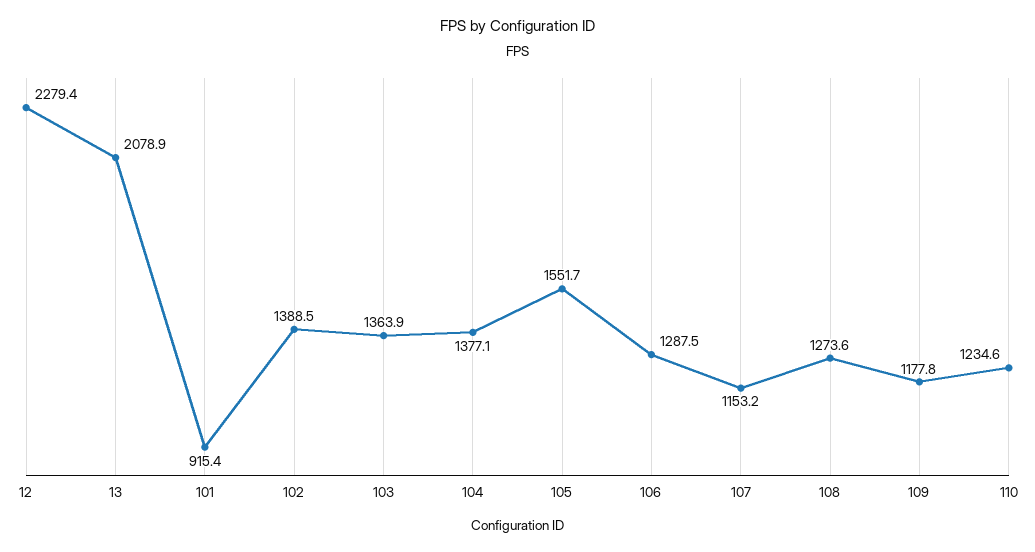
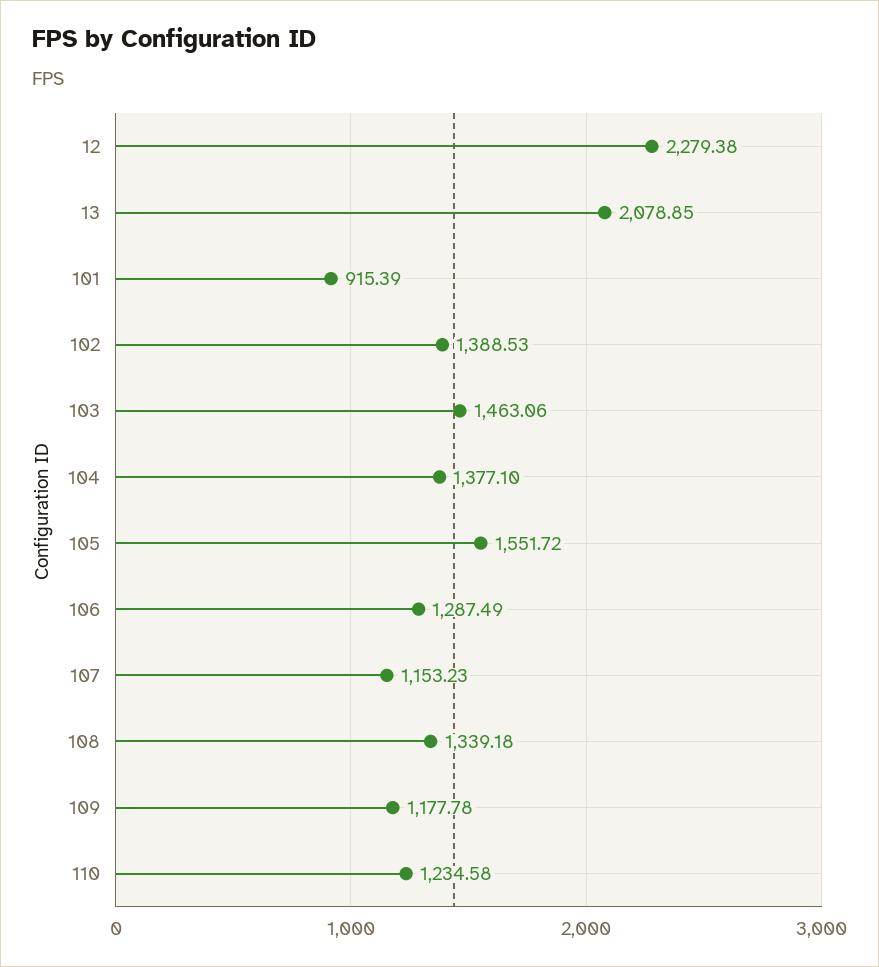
  {
    "12": 2279.38,
    "13": 2078.85,
    "101": 915.39,
    "102": 1388.53,
-   "103": 1363.9,
+   "103": 1463.06,
    "104": 1377.1,
    "105": 1551.72,
    "106": 1287.49,
    "107": 1153.23,
-   "108": 1273.6,
+   "108": 1339.18,
    "109": 1177.78,
    "110": 1234.58
  }

